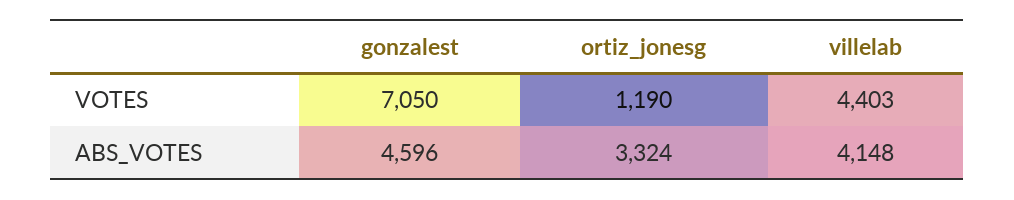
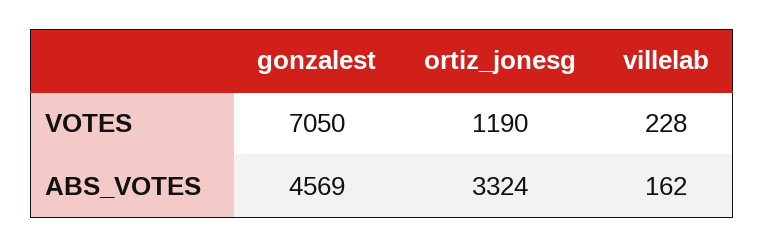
  {
    "gonzalest": {
      "VOTES": 7050,
-     "ABS_VOTES": 4596
+     "ABS_VOTES": 4569
    },
    "ortiz_jonesg": {
      "VOTES": 1190,
      "ABS_VOTES": 3324
    },
    "villelab": {
-     "VOTES": 4403,
+     "VOTES": 228,
-     "ABS_VOTES": 4148
+     "ABS_VOTES": 162
    }
  }

